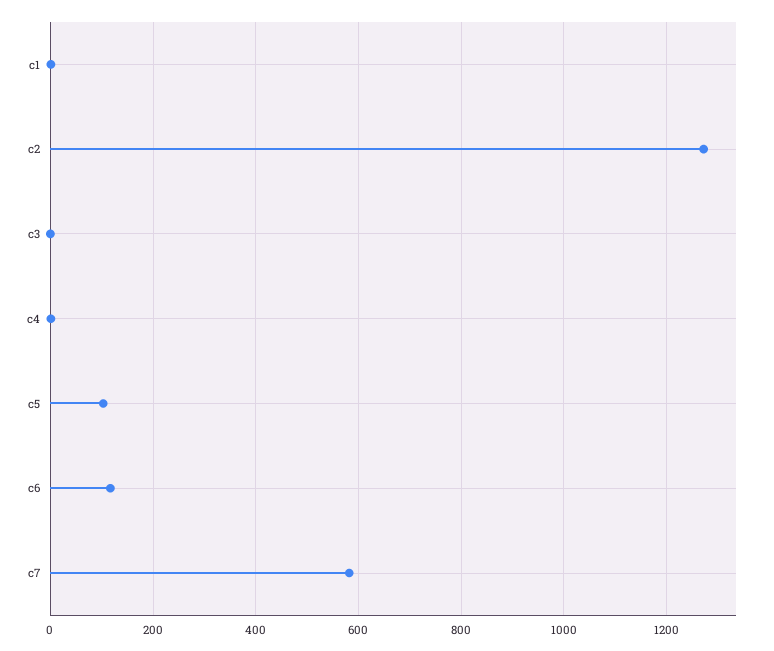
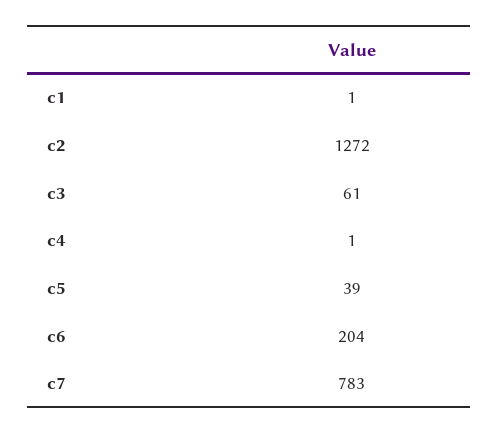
  {
    "c1": 1,
    "c2": 1272,
-   "c3": 0,
+   "c3": 61,
    "c4": 1,
-   "c5": 100,
+   "c5": 39,
-   "c6": 120,
+   "c6": 204,
-   "c7": 580
+   "c7": 783
  }

